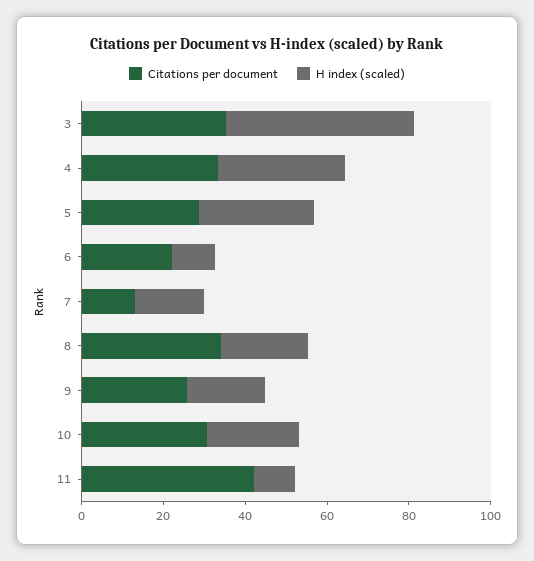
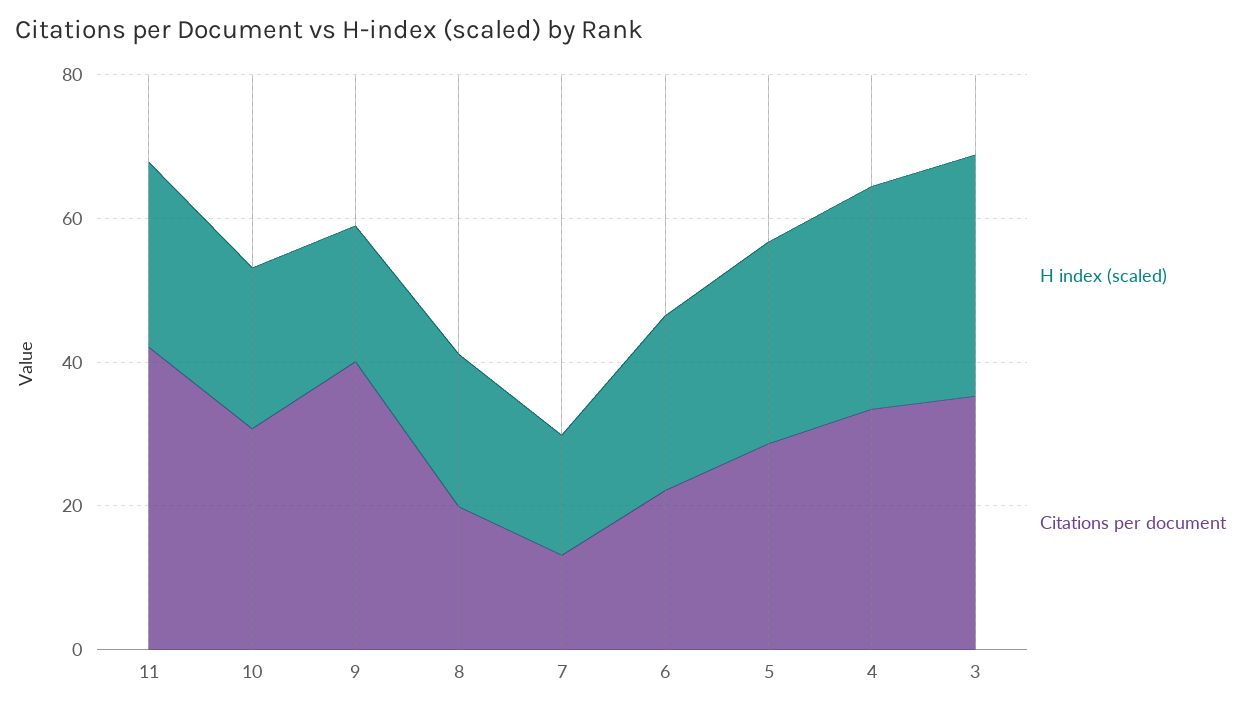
  {
    "Citations per document": {
      "3": 35,
      "4": 35,
      "5": 30,
      "6": 20,
      "7": 15,
-     "8": 35,
+     "8": 20,
-     "9": 25,
+     "9": 40,
      "10": 30,
      "11": 40
    },
    "H index (scaled)": {
-     "3": 45,
+     "3": 35,
      "4": 30,
      "5": 30,
-     "6": 10,
+     "6": 25,
      "7": 15,
      "8": 20,
      "9": 20,
      "10": 20,
-     "11": 10
+     "11": 25
    }
  }

